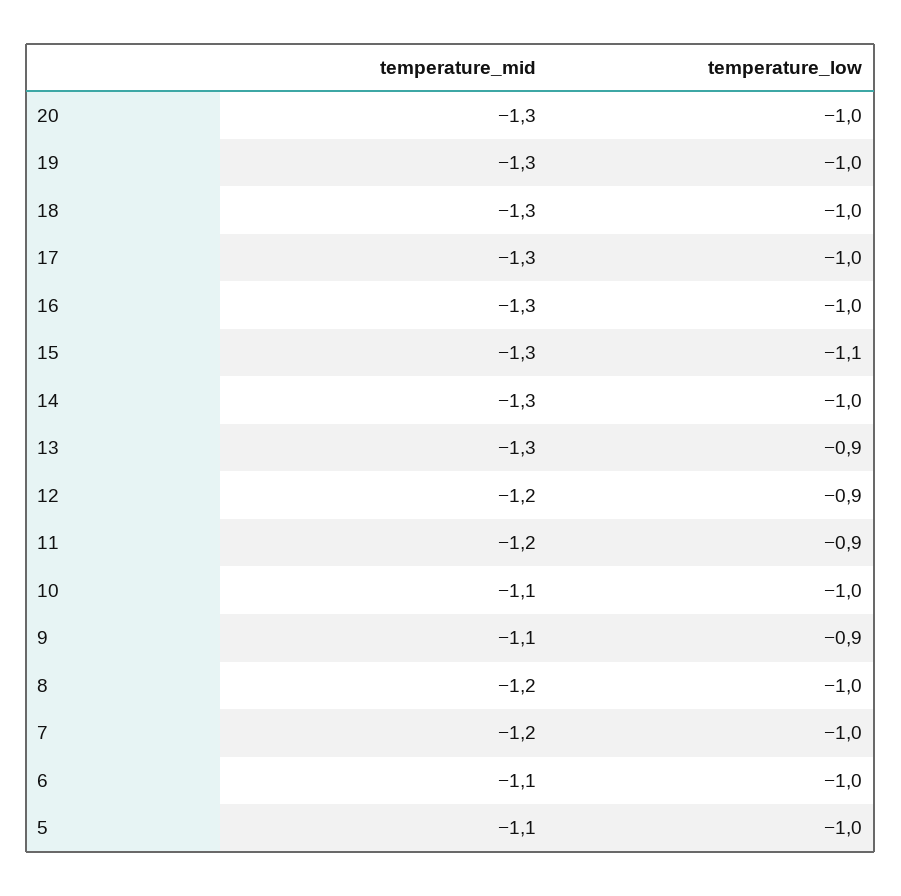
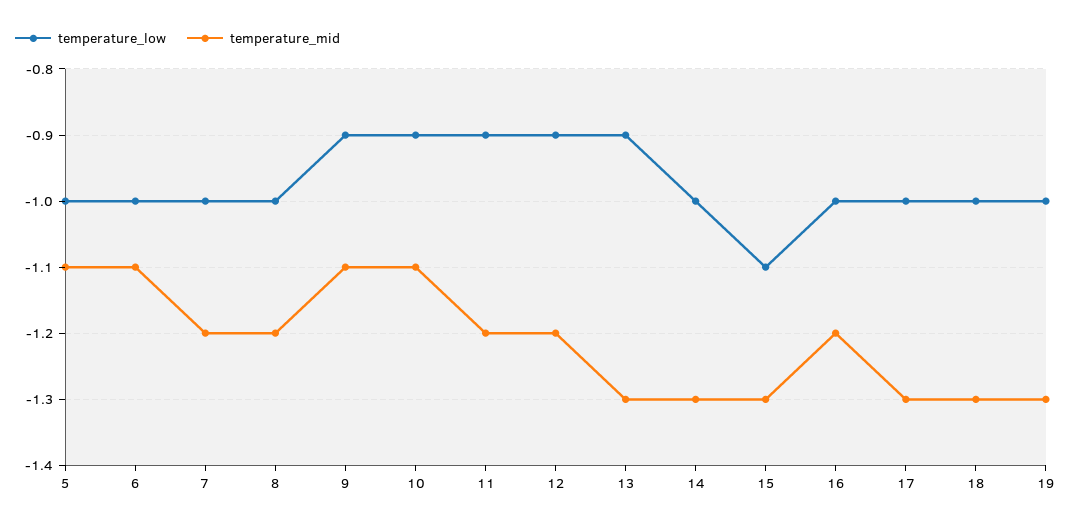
  {
    "temperature_mid": {
-     "20": -1.3,
      "19": -1.3,
      "18": -1.3,
      "17": -1.3,
-     "16": -1.3,
+     "16": -1.2,
      "15": -1.3,
      "14": -1.3,
      "13": -1.3,
      "12": -1.2,
      "11": -1.2,
      "10": -1.1,
      "9": -1.1,
      "8": -1.2,
      "7": -1.2,
      "6": -1.1,
      "5": -1.1
    },
    "temperature_low": {
-     "20": -1,
      "19": -1,
      "18": -1,
      "17": -1,
      "16": -1,
      "15": -1.1,
      "14": -1,
      "13": -0.9,
      "12": -0.9,
      "11": -0.9,
-     "10": -1,
+     "10": -0.9,
      "9": -0.9,
      "8": -1,
      "7": -1,
      "6": -1,
      "5": -1
    }
  }

